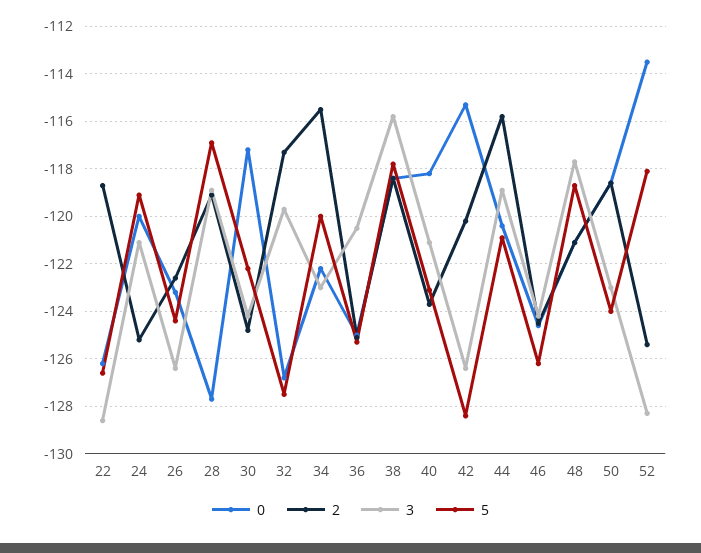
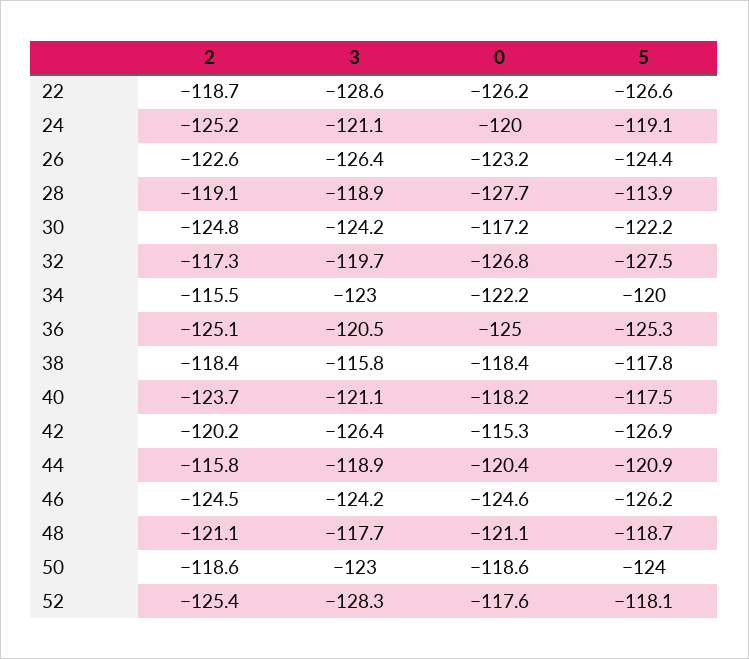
  {
    "0": {
      "22": -126.2,
      "24": -120,
      "26": -123.2,
      "28": -127.7,
      "30": -117.2,
      "32": -126.8,
      "34": -122.2,
      "36": -125,
      "38": -118.4,
      "40": -118.2,
      "42": -115.3,
      "44": -120.4,
      "46": -124.6,
      "48": -121.1,
      "50": -118.6,
-     "52": -113.5
+     "52": -117.6
    },
    "2": {
      "22": -118.7,
      "24": -125.2,
      "26": -122.6,
      "28": -119.1,
      "30": -124.8,
      "32": -117.3,
      "34": -115.5,
      "36": -125.1,
      "38": -118.4,
      "40": -123.7,
      "42": -120.2,
      "44": -115.8,
      "46": -124.5,
      "48": -121.1,
      "50": -118.6,
      "52": -125.4
    },
    "3": {
      "22": -128.6,
      "24": -121.1,
      "26": -126.4,
      "28": -118.9,
      "30": -124.2,
      "32": -119.7,
      "34": -123,
      "36": -120.5,
      "38": -115.8,
      "40": -121.1,
      "42": -126.4,
      "44": -118.9,
      "46": -124.2,
      "48": -117.7,
      "50": -123,
      "52": -128.3
    },
    "5": {
      "22": -126.6,
      "24": -119.1,
      "26": -124.4,
-     "28": -117,
+     "28": -113.9,
      "30": -122.2,
      "32": -127.5,
      "34": -120,
      "36": -125.3,
      "38": -117.8,
-     "40": -123,
+     "40": -117.5,
-     "42": -128.5,
+     "42": -126.9,
      "44": -120.9,
      "46": -126.2,
      "48": -118.7,
      "50": -124,
      "52": -118.1
    }
  }

